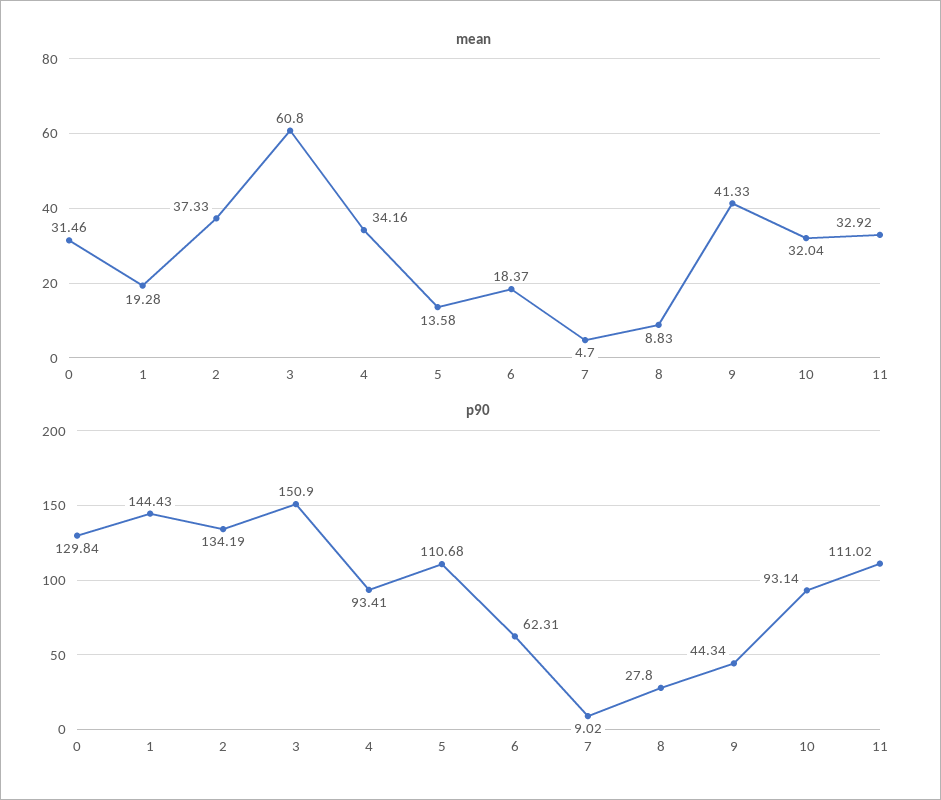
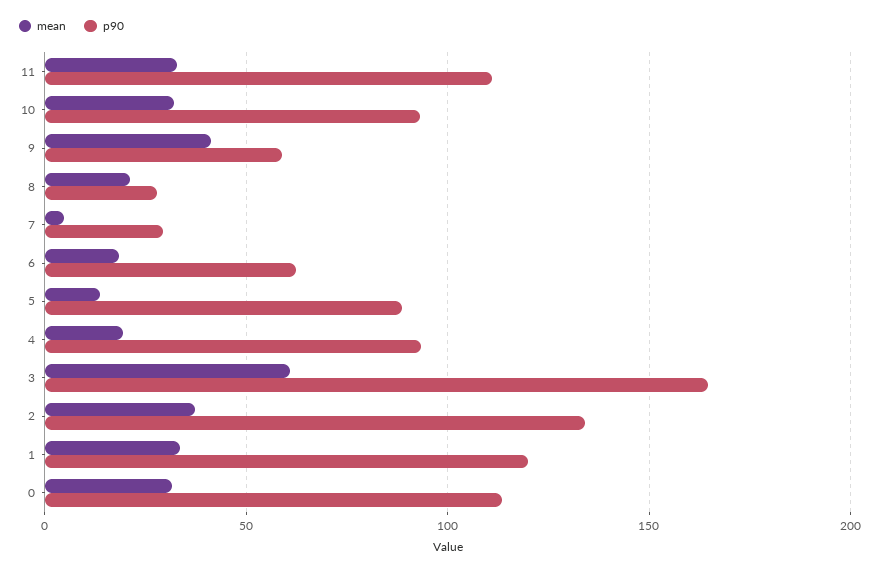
  {
    "mean": {
      "0": 31.46,
-     "1": 19.28,
+     "1": 35,
      "2": 37.33,
      "3": 60.8,
-     "4": 34.16,
+     "4": 20,
      "5": 13.58,
      "6": 18.37,
      "7": 4.7,
-     "8": 8.83,
+     "8": 20,
      "9": 41.33,
      "10": 32.04,
      "11": 32.92
    },
    "p90": {
-     "0": 129.84,
+     "0": 115,
-     "1": 144.43,
+     "1": 120,
      "2": 134.19,
-     "3": 150.9,
+     "3": 165,
      "4": 93.41,
-     "5": 110.68,
+     "5": 90,
      "6": 62.31,
-     "7": 9.02,
+     "7": 30,
      "8": 27.8,
-     "9": 44.34,
+     "9": 60,
      "10": 93.14,
      "11": 111.02
    }
  }

